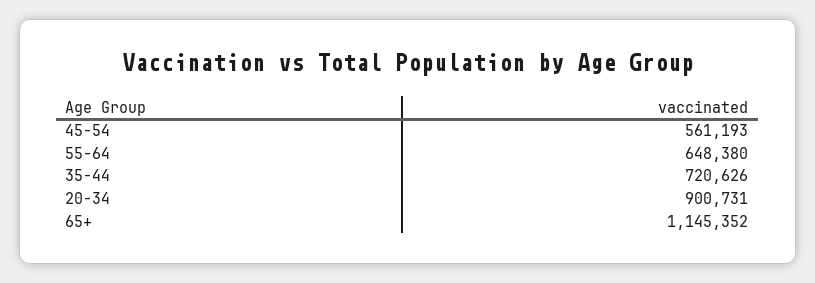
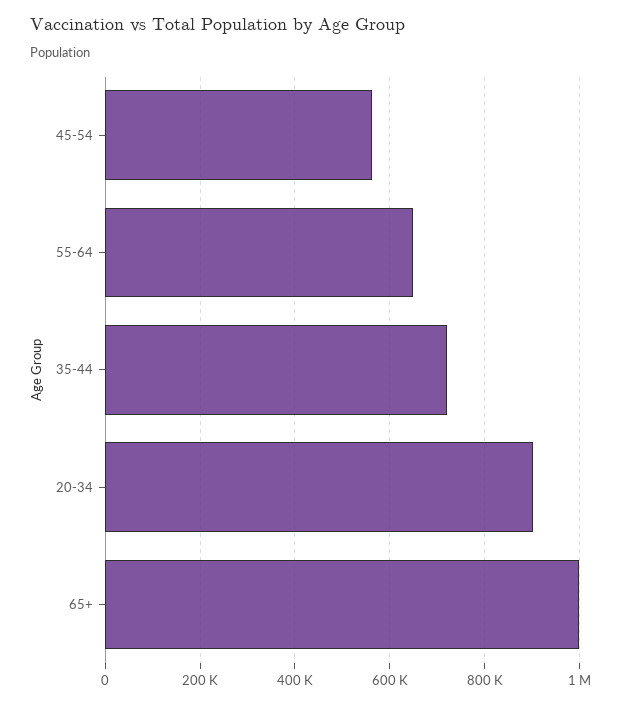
  {
    "45-54": 561193,
    "55-64": 648380,
    "35-44": 720626,
    "20-34": 900731,
-   "65+": 1145352
+   "65+": 1000000
  }

